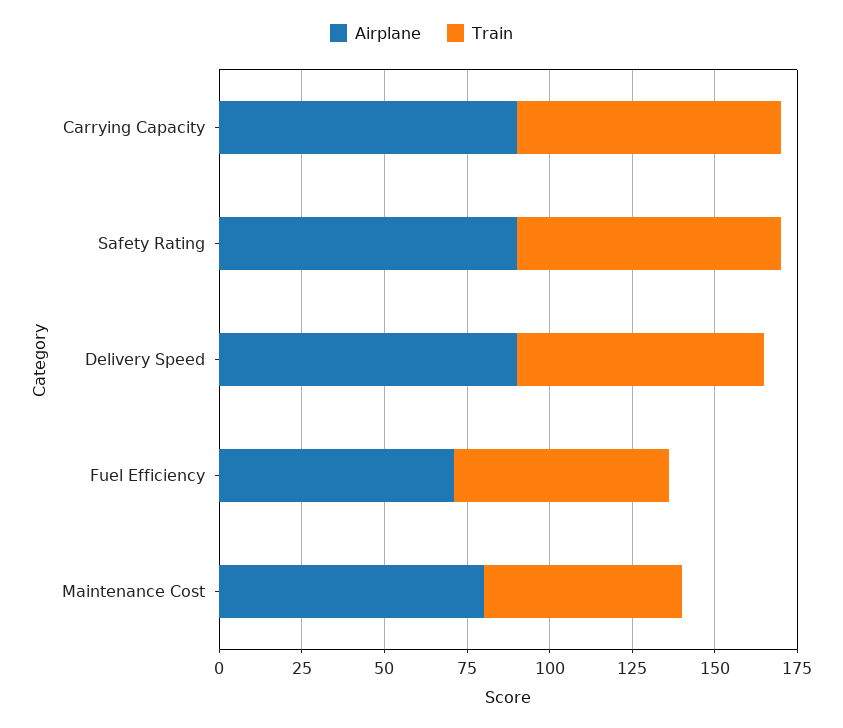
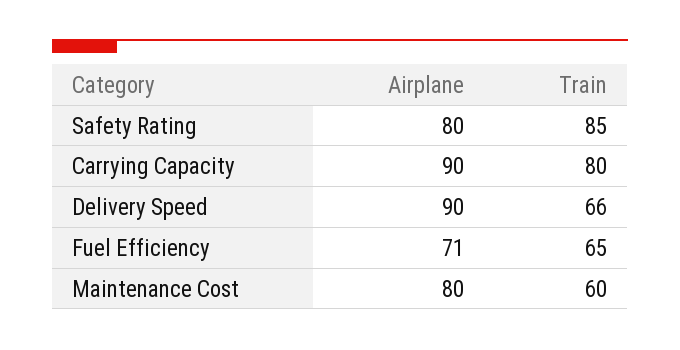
  {
    "Airplane": {
      "Carrying Capacity": 90,
-     "Safety Rating": 90,
+     "Safety Rating": 80,
      "Delivery Speed": 90,
      "Fuel Efficiency": 71,
      "Maintenance Cost": 80
    },
    "Train": {
      "Carrying Capacity": 80,
-     "Safety Rating": 80,
+     "Safety Rating": 85,
-     "Delivery Speed": 75,
+     "Delivery Speed": 66,
      "Fuel Efficiency": 65,
      "Maintenance Cost": 60
    }
  }

